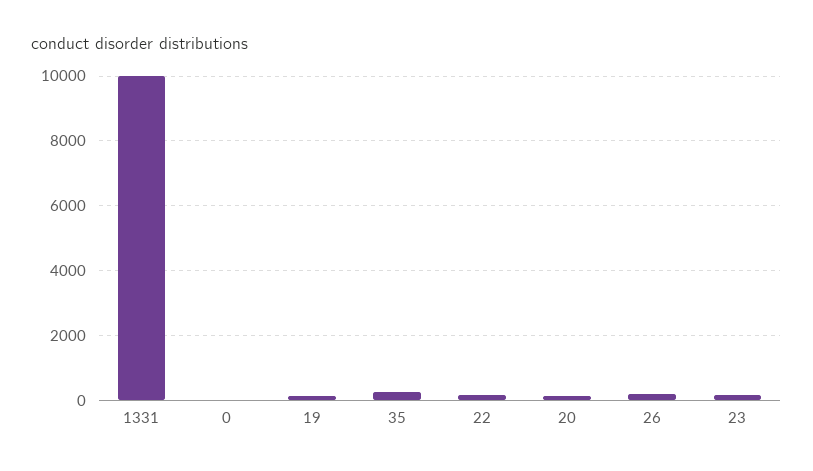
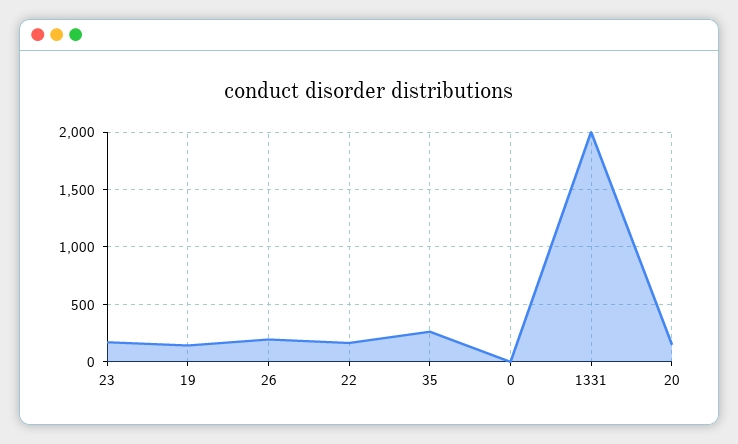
  {
-   "1331": 10000,
+   "1331": 2000,
    "0": 0,
    "19": 100,
    "35": 300,
    "22": 200,
    "20": 200,
    "26": 200,
    "23": 200
  }

